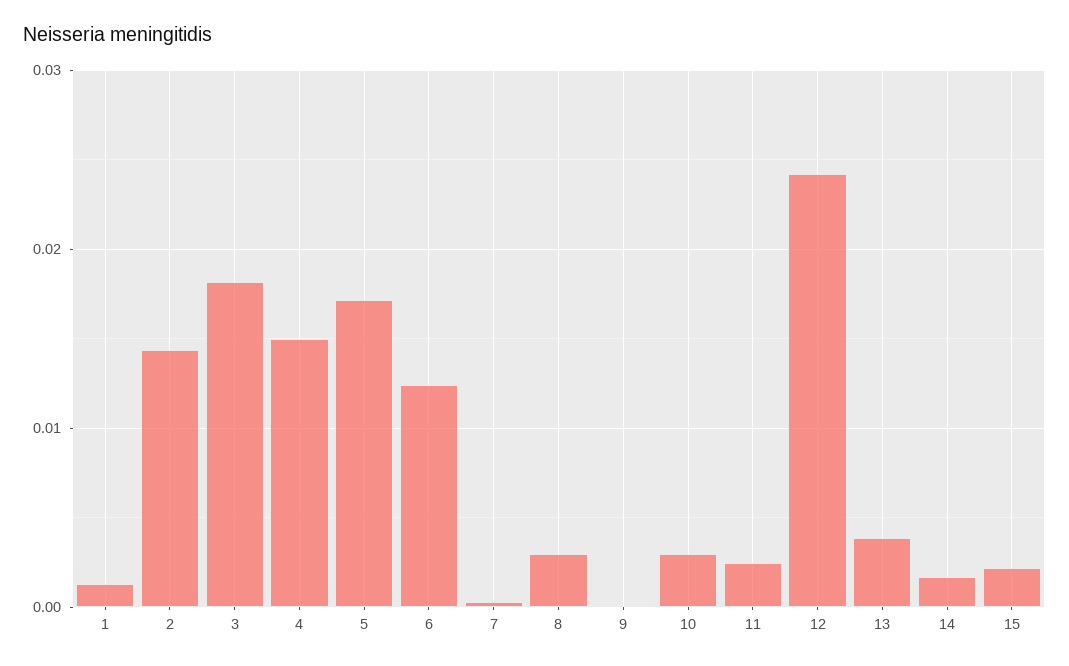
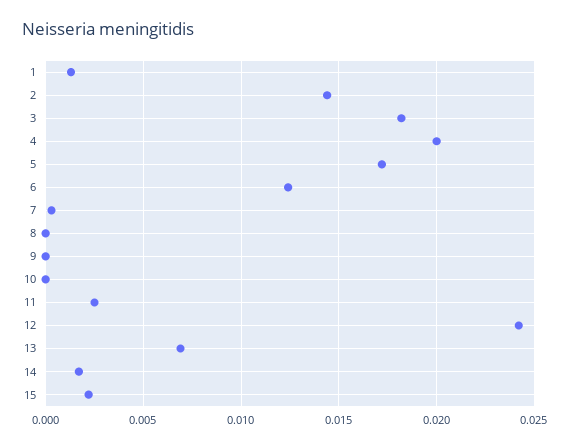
  {
    "1": 0.0015,
    "2": 0.0145,
    "3": 0.018,
-   "4": 0.015,
+   "4": 0.02,
    "5": 0.017,
    "6": 0.0125,
    "7": 0.0005,
-   "8": 0.003,
+   "8": 0,
    "9": 0,
-   "10": 0.003,
+   "10": 0,
    "11": 0.0025,
    "12": 0.024,
-   "13": 0.004,
+   "13": 0.007,
    "14": 0.0015,
    "15": 0.002
  }

